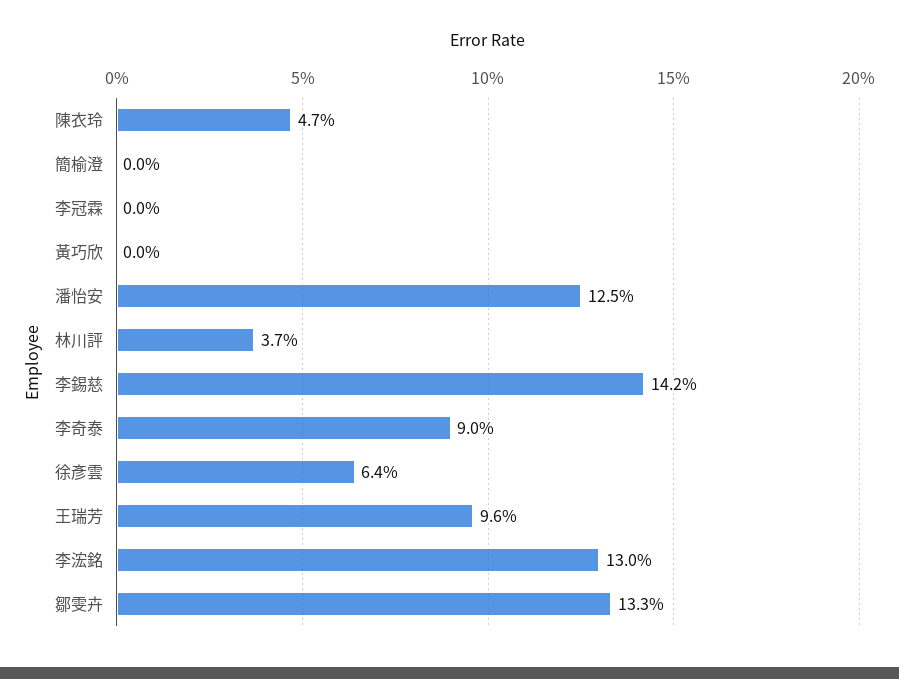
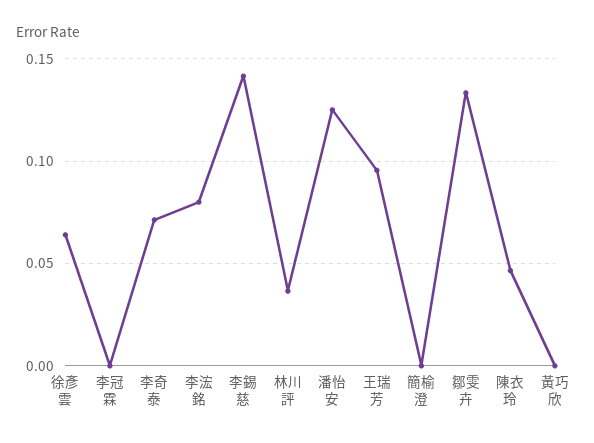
  {
    "陳衣玲": 0.047,
    "簡榆澄": 0,
    "李冠霖": 0,
    "黃巧欣": 0,
    "潘怡安": 0.125,
    "林川評": 0.037,
    "李錫慈": 0.142,
-   "李奇泰": 0.09,
+   "李奇泰": 0.07,
    "徐彥雲": 0.064,
    "王瑞芳": 0.096,
-   "李浤銘": 0.13,
+   "李浤銘": 0.08,
    "鄒雯卉": 0.133
  }

